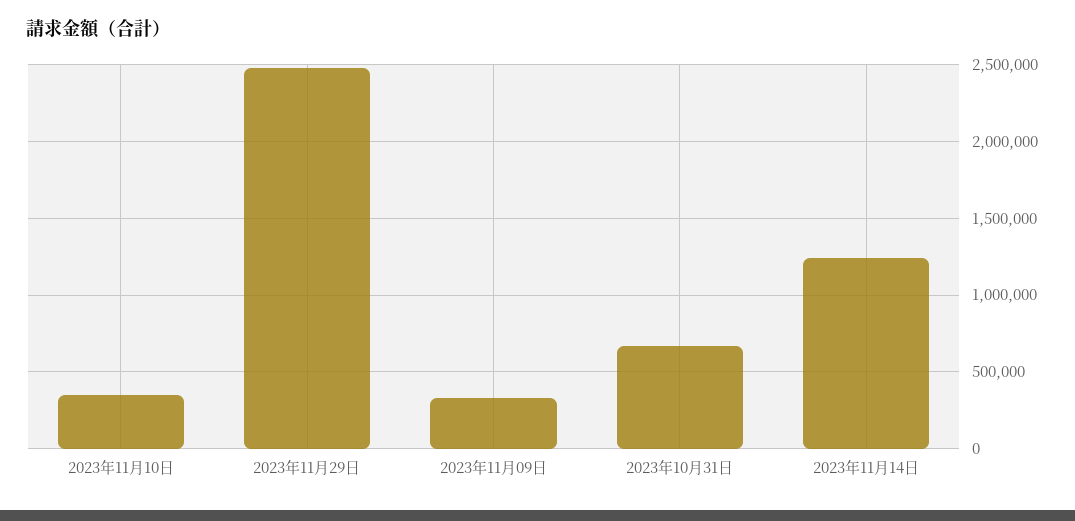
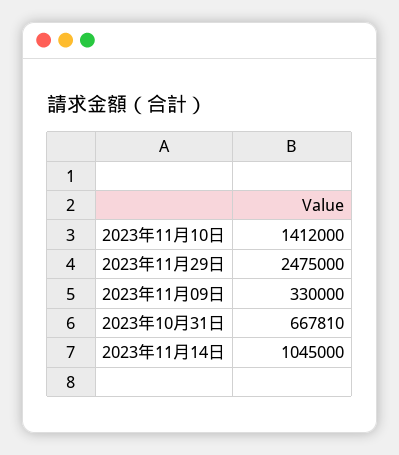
  {
-   "2023年11月10日": 350000,
+   "2023年11月10日": 1412000,
    "2023年11月29日": 2475000,
    "2023年11月09日": 330000,
    "2023年10月31日": 667810,
-   "2023年11月14日": 1250000
+   "2023年11月14日": 1045000
  }

